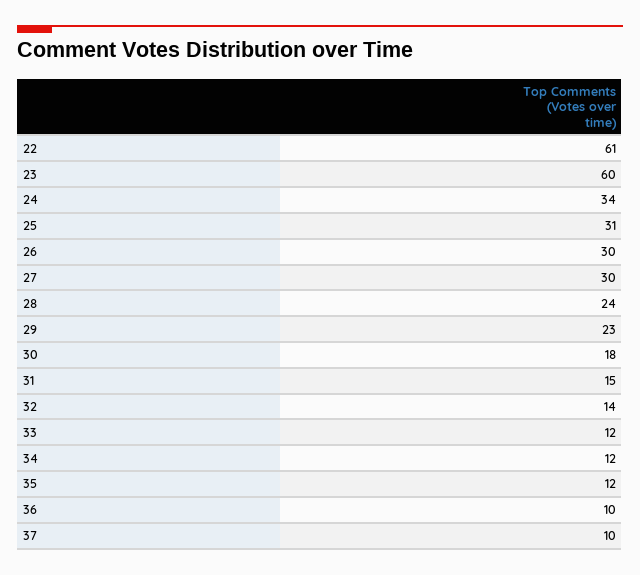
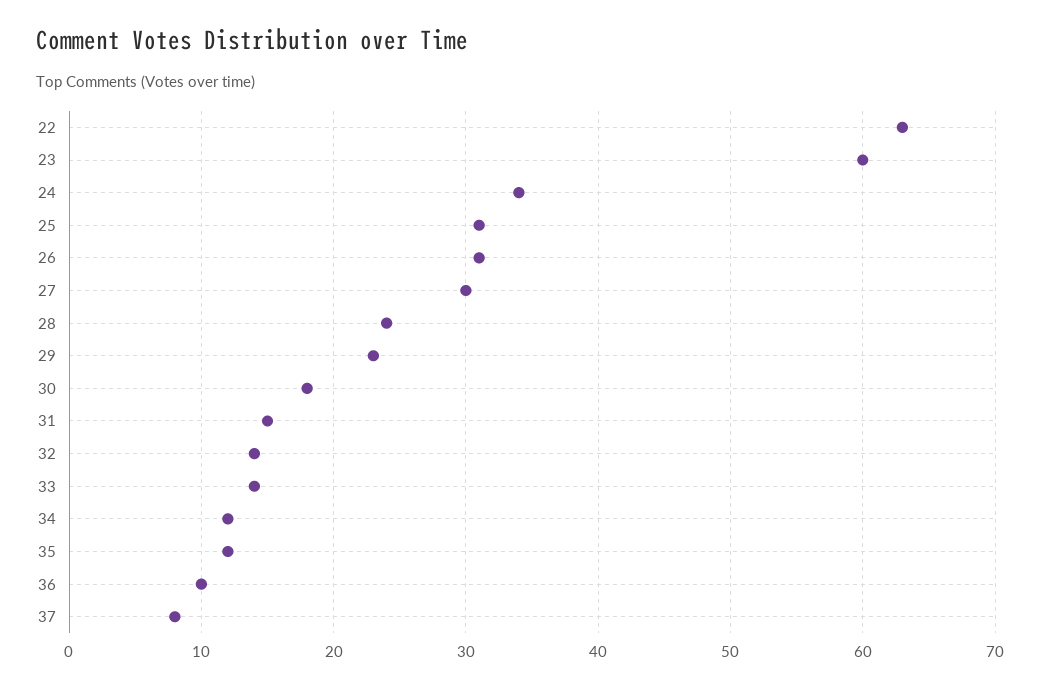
  {
-   "22": 61,
+   "22": 63,
    "23": 60,
    "24": 34,
    "25": 31,
-   "26": 30,
+   "26": 31,
    "27": 30,
    "28": 24,
    "29": 23,
    "30": 18,
    "31": 15,
    "32": 14,
-   "33": 12,
+   "33": 14,
    "34": 12,
    "35": 12,
    "36": 10,
-   "37": 10
+   "37": 8
  }

